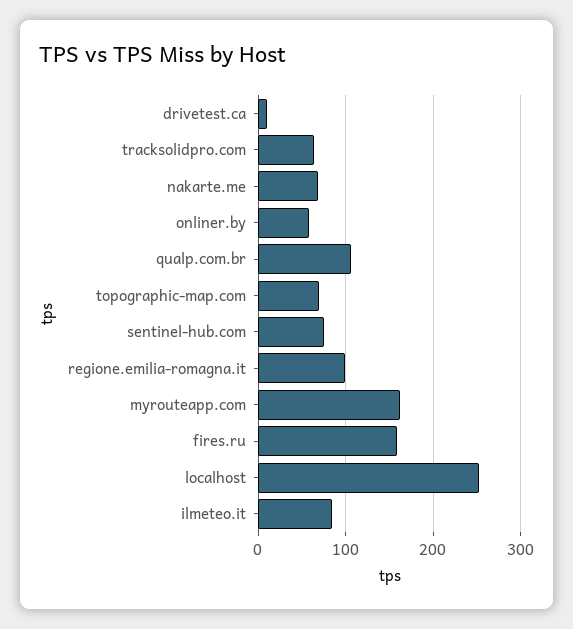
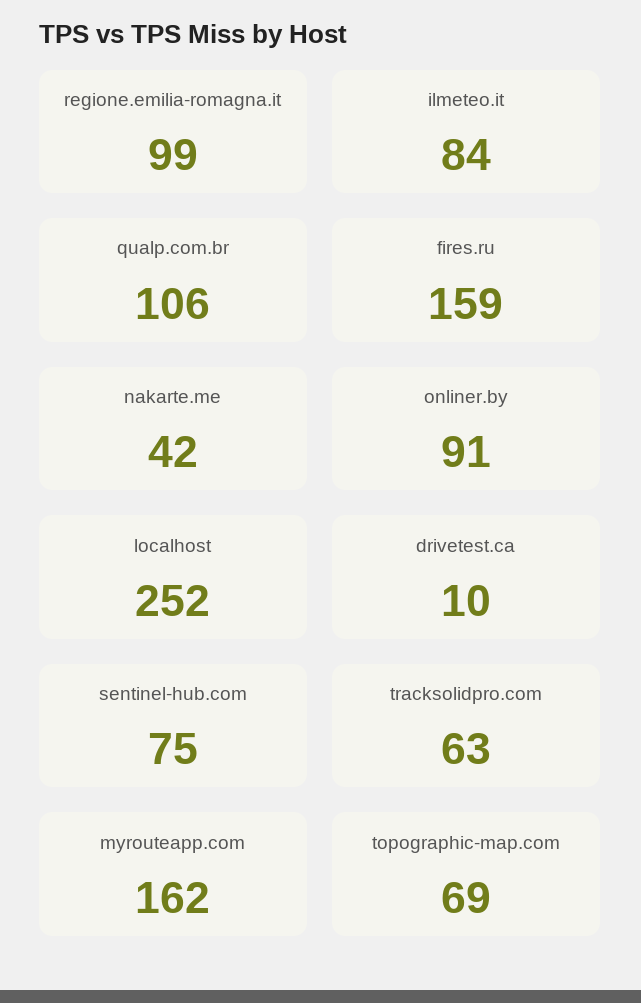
  {
    "drivetest.ca": 10,
    "tracksolidpro.com": 63,
-   "nakarte.me": 70,
+   "nakarte.me": 42,
-   "onliner.by": 60,
+   "onliner.by": 91,
    "qualp.com.br": 106,
    "topographic-map.com": 69,
    "sentinel-hub.com": 75,
    "regione.emilia-romagna.it": 99,
    "myrouteapp.com": 162,
    "fires.ru": 159,
    "localhost": 252,
    "ilmeteo.it": 84
  }

